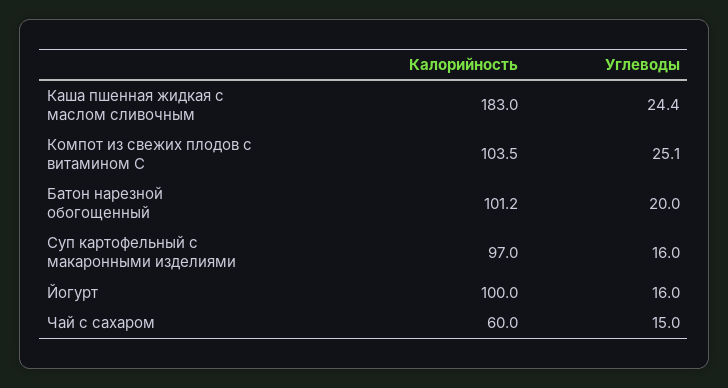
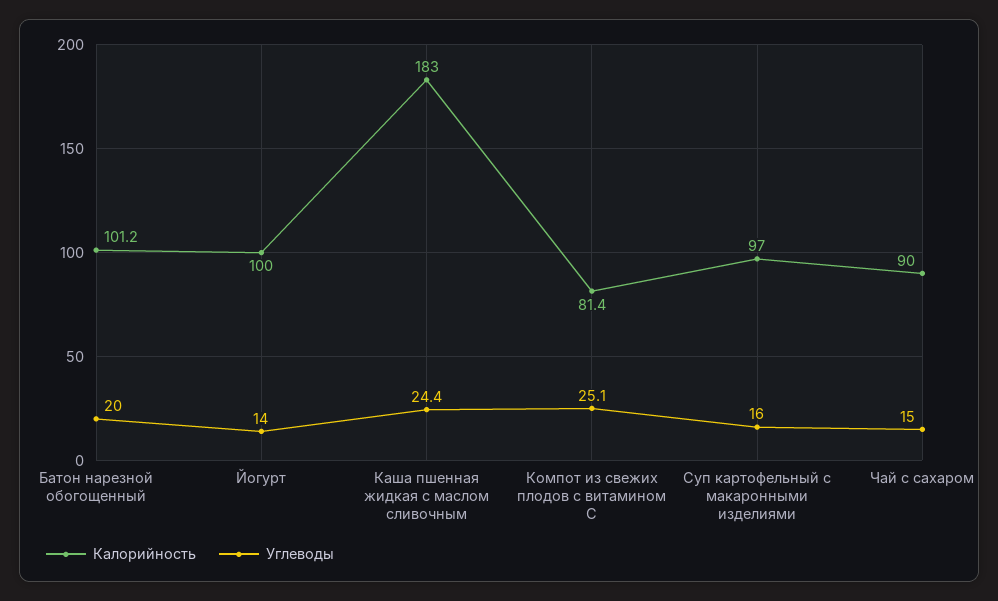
  {
    "Калорийность": {
      "Каша пшенная жидкая с маслом сливочным": 183,
-     "Компот из свежих плодов с витамином С": 103.5,
+     "Компот из свежих плодов с витамином С": 81.4,
      "Батон нарезной обогощенный": 101.2,
      "Суп картофельный с макаронными изделиями": 97,
      "Йогурт": 100,
-     "Чай с сахаром": 60
+     "Чай с сахаром": 90
    },
    "Углеводы": {
      "Каша пшенная жидкая с маслом сливочным": 24.4,
      "Компот из свежих плодов с витамином С": 25.1,
      "Батон нарезной обогощенный": 20,
      "Суп картофельный с макаронными изделиями": 16,
-     "Йогурт": 16,
+     "Йогурт": 14,
      "Чай с сахаром": 15
    }
  }

